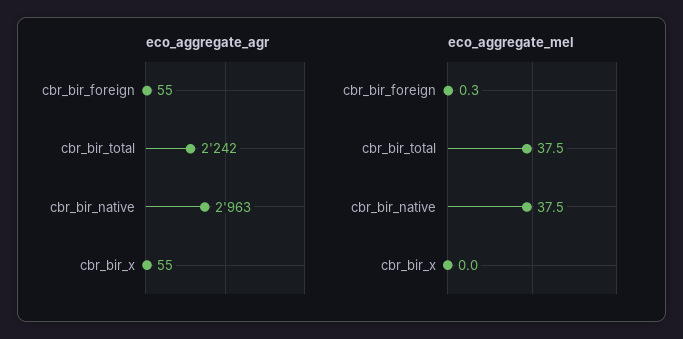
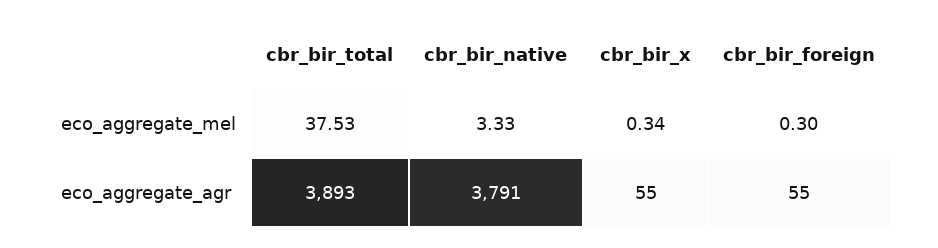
  {
    "eco_aggregate_agr": {
      "cbr_bir_foreign": 55,
-     "cbr_bir_total": 2242,
+     "cbr_bir_total": 3893,
-     "cbr_bir_native": 2963,
+     "cbr_bir_native": 3791,
      "cbr_bir_x": 55
    },
    "eco_aggregate_mel": {
      "cbr_bir_foreign": 0.3,
      "cbr_bir_total": 37.53,
-     "cbr_bir_native": 37.5,
+     "cbr_bir_native": 3.33,
-     "cbr_bir_x": 0
+     "cbr_bir_x": 0.34
    }
  }

